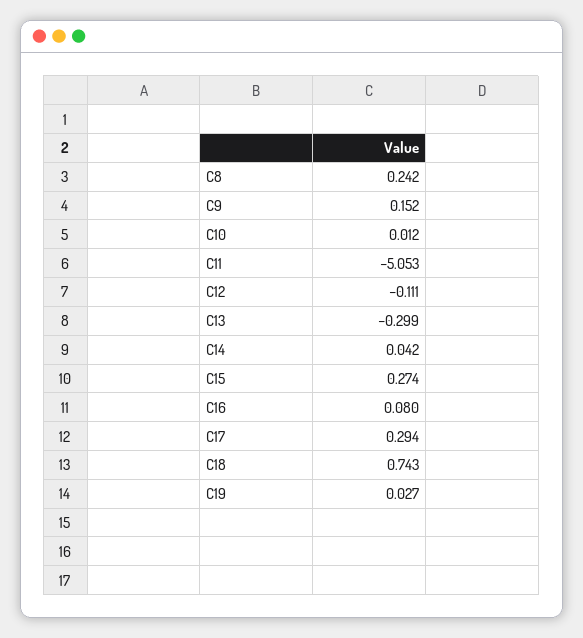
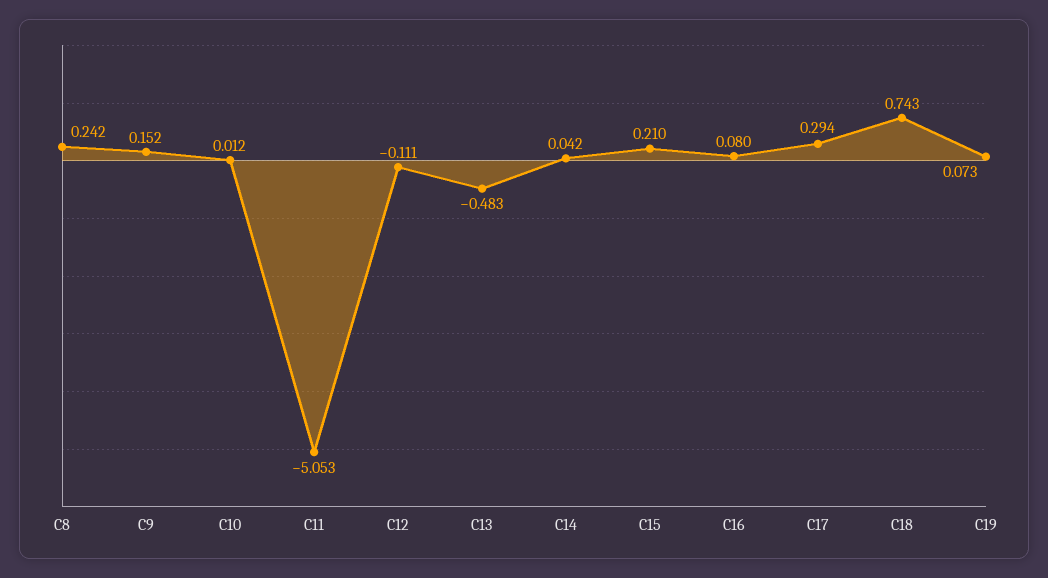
  {
    "C8": 0.242,
    "C9": 0.152,
    "C10": 0.012,
    "C11": -5.053,
    "C12": -0.111,
-   "C13": -0.299,
+   "C13": -0.483,
    "C14": 0.042,
-   "C15": 0.274,
+   "C15": 0.21,
    "C16": 0.08,
    "C17": 0.294,
    "C18": 0.743,
-   "C19": 0.027
+   "C19": 0.073
  }

